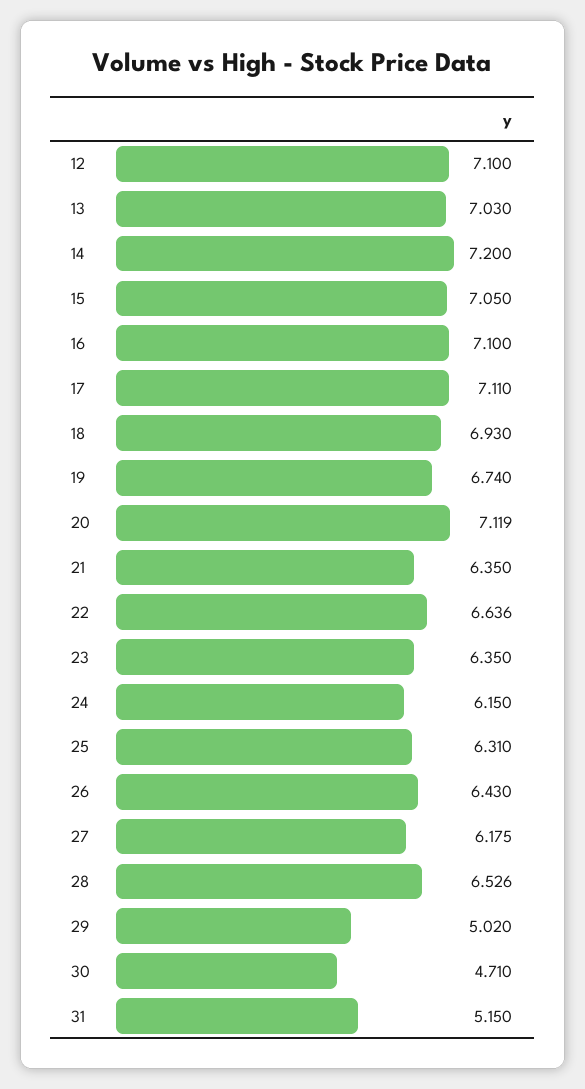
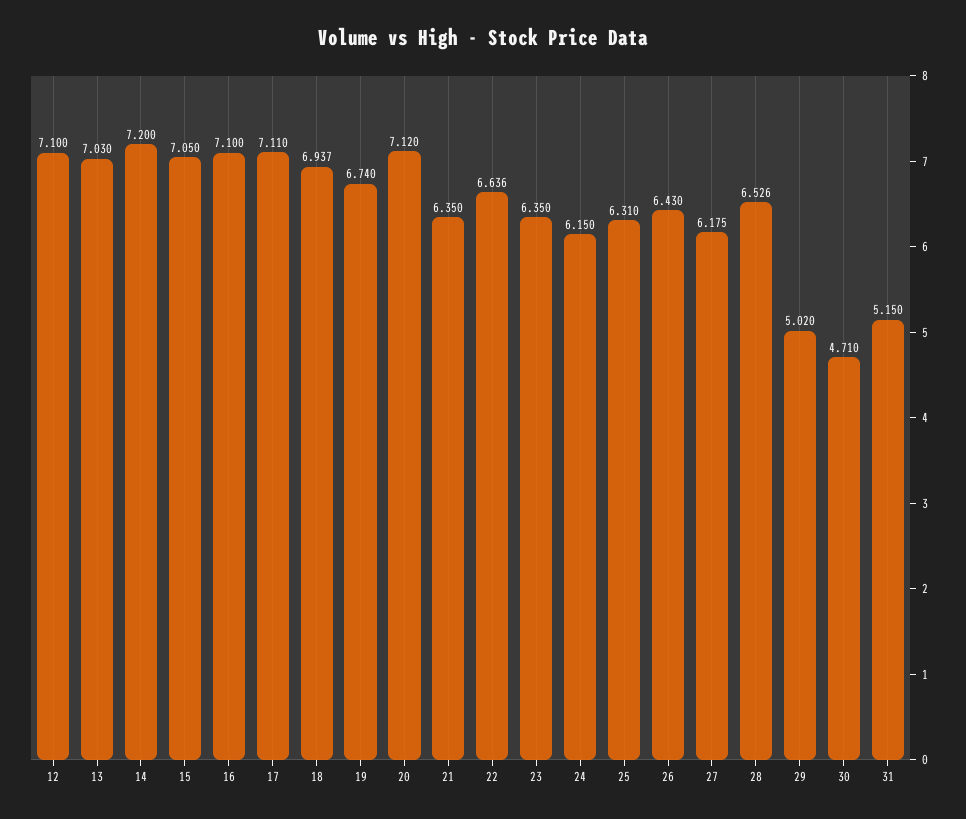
  {
    "12": 7.1,
    "13": 7.03,
    "14": 7.2,
    "15": 7.05,
    "16": 7.1,
    "17": 7.11,
-   "18": 6.93,
+   "18": 6.937,
    "19": 6.74,
-   "20": 7.119,
+   "20": 7.12,
    "21": 6.35,
    "22": 6.636,
    "23": 6.35,
    "24": 6.15,
    "25": 6.31,
    "26": 6.43,
    "27": 6.175,
    "28": 6.526,
    "29": 5.02,
    "30": 4.71,
    "31": 5.15
  }

